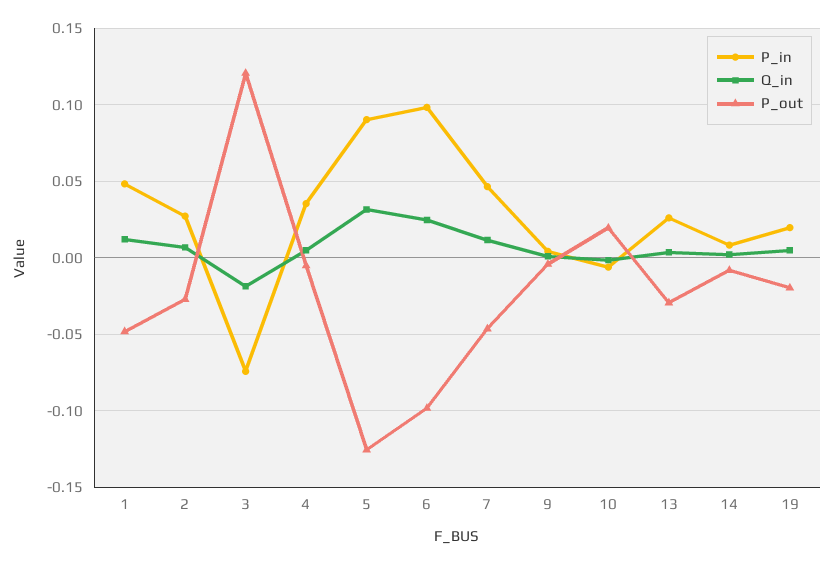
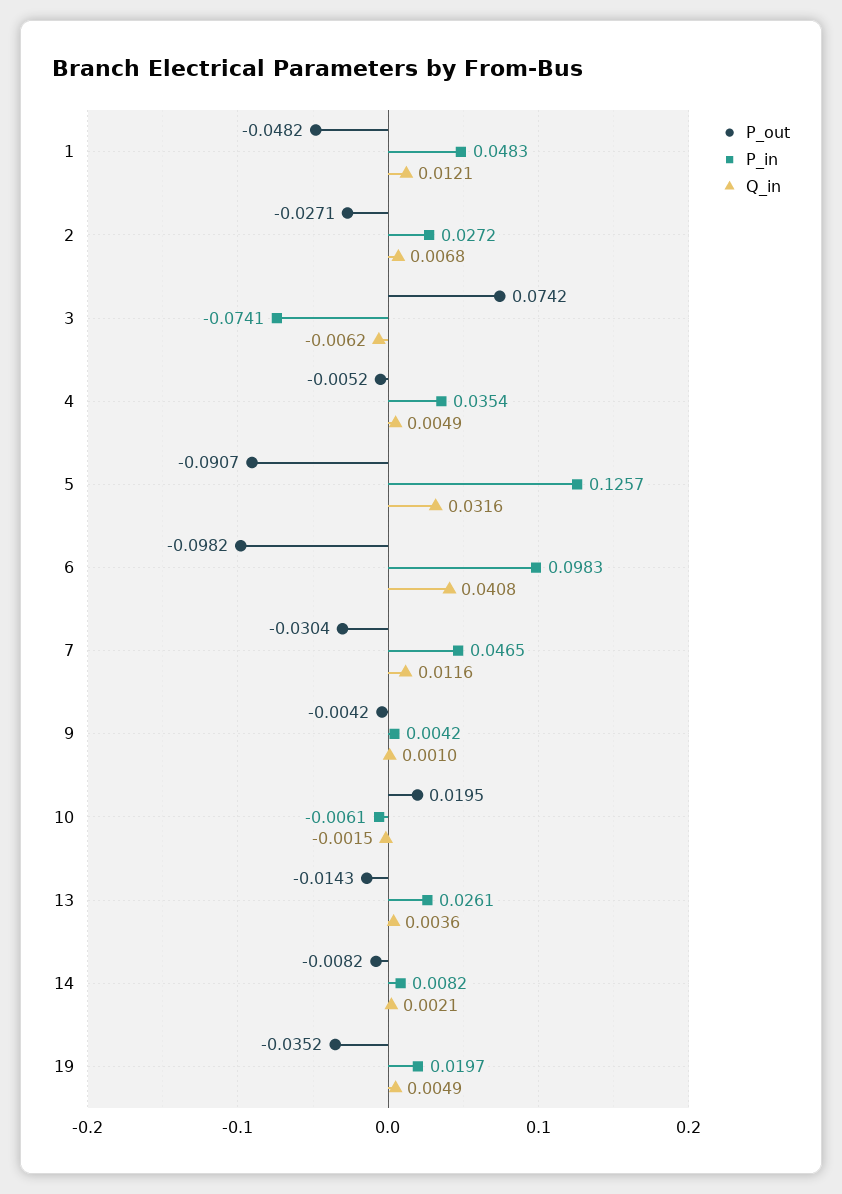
  {
    "P_in": {
      "1": 0.0483,
      "2": 0.0272,
      "3": -0.0741,
      "4": 0.0354,
-     "5": 0.09,
+     "5": 0.1257,
      "6": 0.0983,
      "7": 0.0465,
      "9": 0.0042,
      "10": -0.0061,
      "13": 0.0261,
      "14": 0.0082,
      "19": 0.0197
    },
    "Q_in": {
      "1": 0.0121,
      "2": 0.0068,
-     "3": -0.02,
+     "3": -0.0062,
      "4": 0.0049,
      "5": 0.0316,
-     "6": 0.025,
+     "6": 0.0408,
      "7": 0.0116,
      "9": 0.001,
      "10": -0.0015,
      "13": 0.0036,
      "14": 0.0021,
      "19": 0.0049
    },
    "P_out": {
      "1": -0.0482,
      "2": -0.0271,
-     "3": 0.12,
+     "3": 0.0742,
      "4": -0.0052,
-     "5": -0.125,
+     "5": -0.0907,
      "6": -0.0982,
-     "7": -0.045,
+     "7": -0.0304,
      "9": -0.0042,
      "10": 0.0195,
-     "13": -0.03,
+     "13": -0.0143,
      "14": -0.0082,
-     "19": -0.02
+     "19": -0.0352
    }
  }

